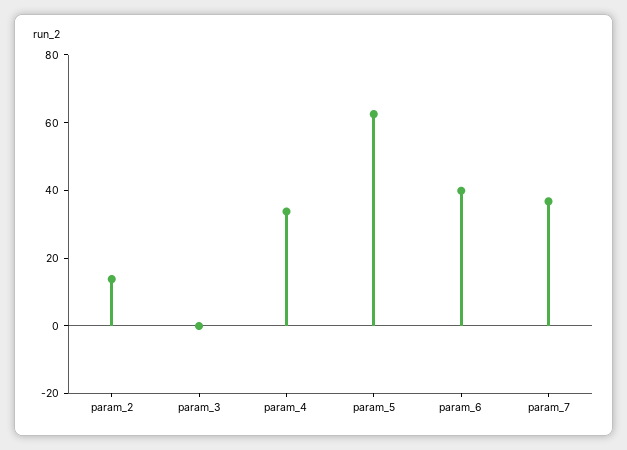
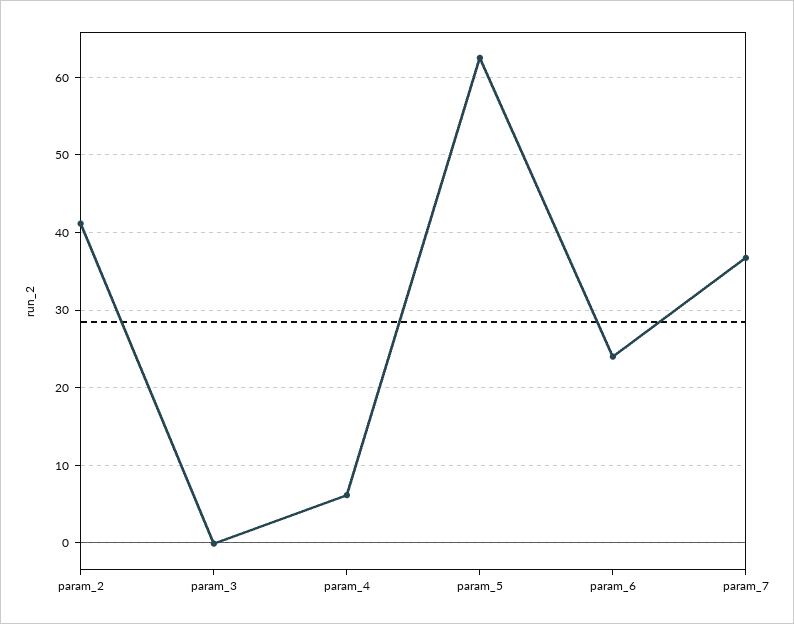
  {
-   "param_2": 15,
+   "param_2": 41,
    "param_3": 0,
-   "param_4": 35,
+   "param_4": 6,
    "param_5": 63,
-   "param_6": 40,
+   "param_6": 24,
    "param_7": 37
  }

